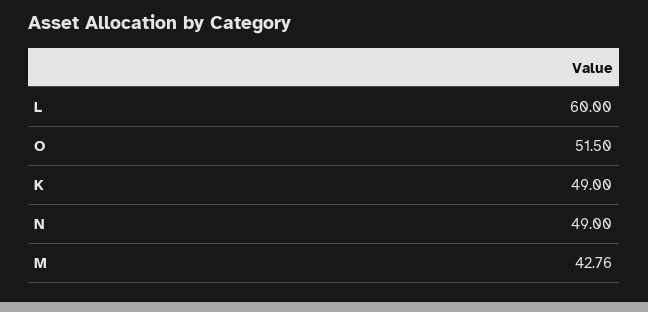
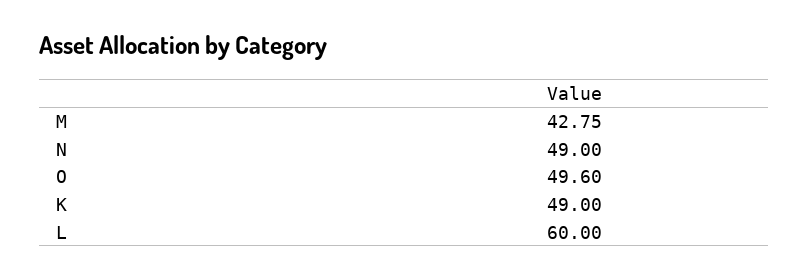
  {
    "L": 60,
-   "O": 51.5,
+   "O": 49.6,
    "K": 49,
    "N": 49,
-   "M": 42.76
+   "M": 42.75
  }

